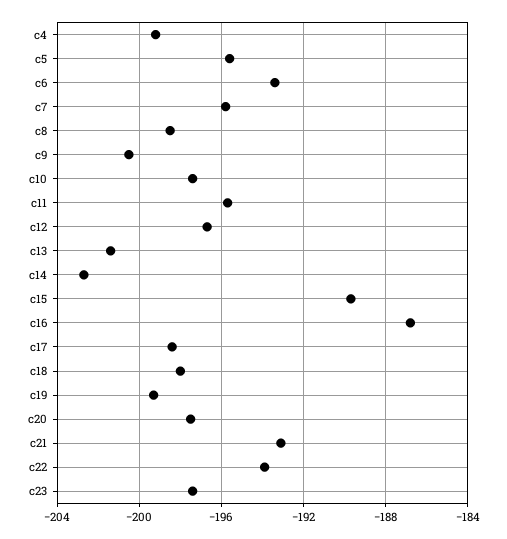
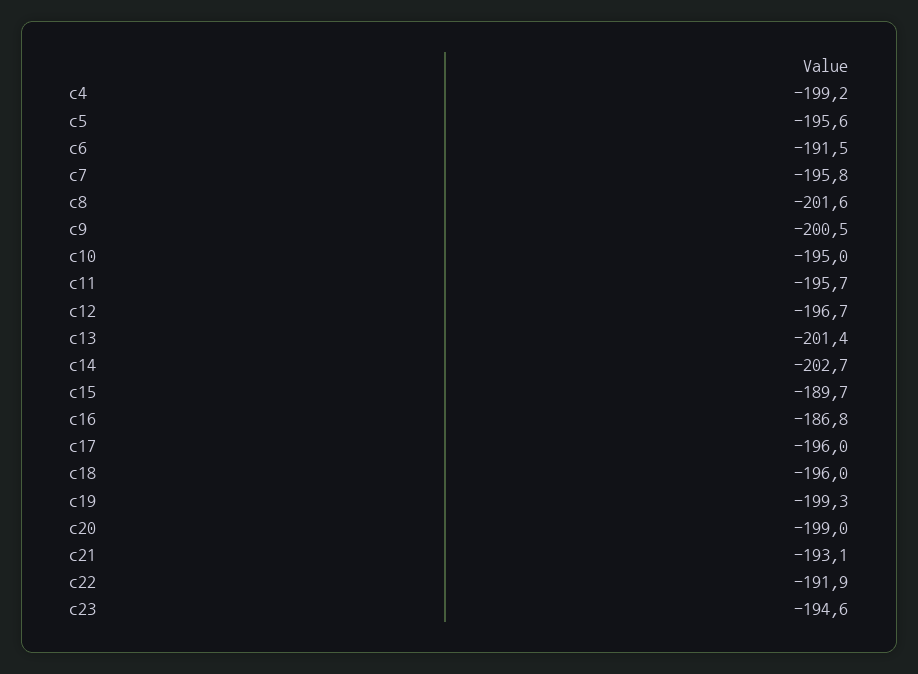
  {
    "c4": -199.2,
    "c5": -195.6,
-   "c6": -193.5,
+   "c6": -191.5,
    "c7": -195.8,
-   "c8": -198.5,
+   "c8": -201.6,
    "c9": -200.5,
-   "c10": -197.5,
+   "c10": -195,
    "c11": -195.7,
    "c12": -196.7,
    "c13": -201.4,
    "c14": -202.7,
    "c15": -189.7,
    "c16": -186.8,
-   "c17": -198.5,
+   "c17": -196,
-   "c18": -198,
+   "c18": -196,
    "c19": -199.3,
-   "c20": -197.5,
+   "c20": -199,
    "c21": -193.1,
-   "c22": -194,
+   "c22": -191.9,
-   "c23": -197.5
+   "c23": -194.6
  }

